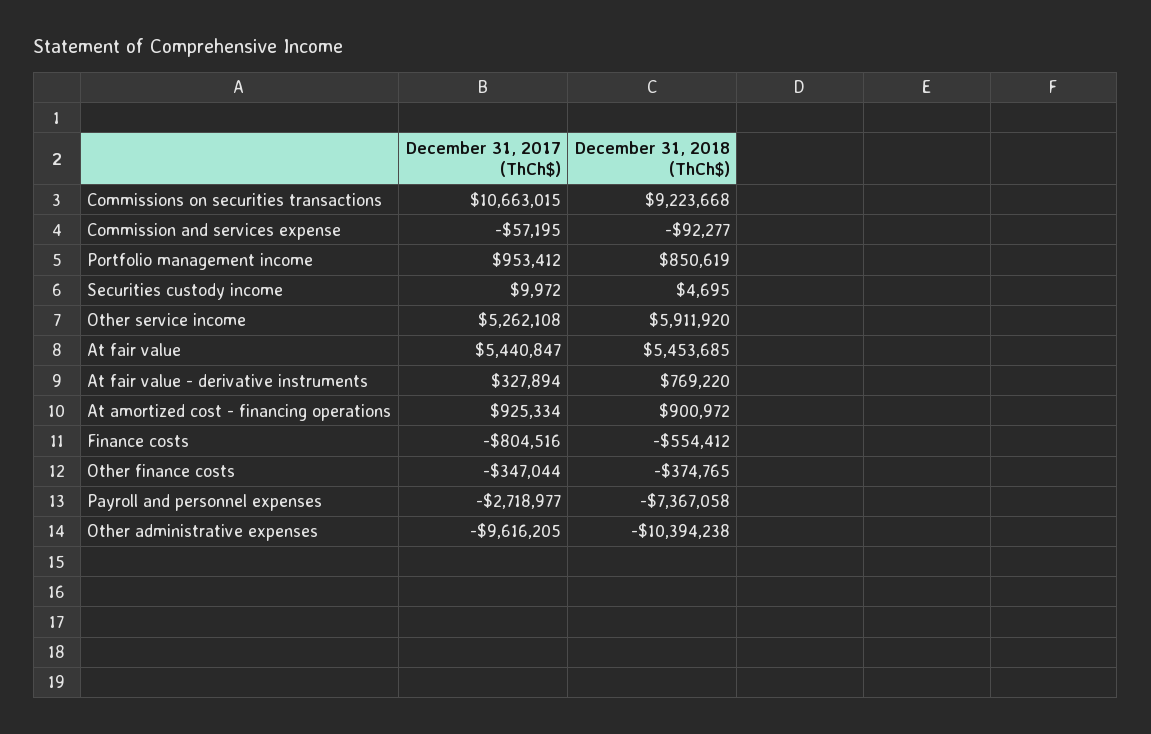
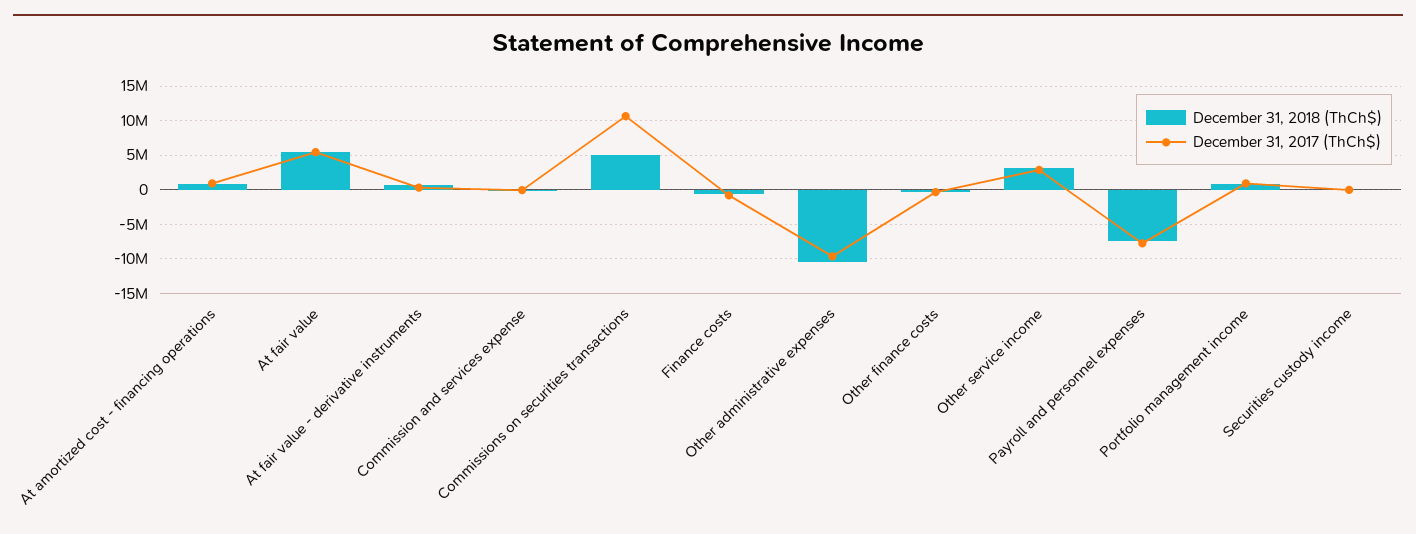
  {
    "December 31, 2017 (ThCh$)": {
      "Commissions on securities transactions": 10663015,
      "Commission and services expense": -57195,
      "Portfolio management income": 953412,
      "Securities custody income": 9972,
-     "Other service income": 5262108,
+     "Other service income": 3000000,
      "At fair value": 5440847,
      "At fair value - derivative instruments": 327894,
      "At amortized cost - financing operations": 925334,
      "Finance costs": -804516,
      "Other finance costs": -347044,
-     "Payroll and personnel expenses": -2718977,
+     "Payroll and personnel expenses": -8000000,
      "Other administrative expenses": -9616205
    },
    "December 31, 2018 (ThCh$)": {
-     "Commissions on securities transactions": 9223668,
+     "Commissions on securities transactions": 5000000,
      "Commission and services expense": -92277,
      "Portfolio management income": 850619,
      "Securities custody income": 4695,
-     "Other service income": 5911920,
+     "Other service income": 3000000,
      "At fair value": 5453685,
      "At fair value - derivative instruments": 769220,
      "At amortized cost - financing operations": 900972,
      "Finance costs": -554412,
      "Other finance costs": -374765,
      "Payroll and personnel expenses": -7367058,
      "Other administrative expenses": -10394238
    }
  }

